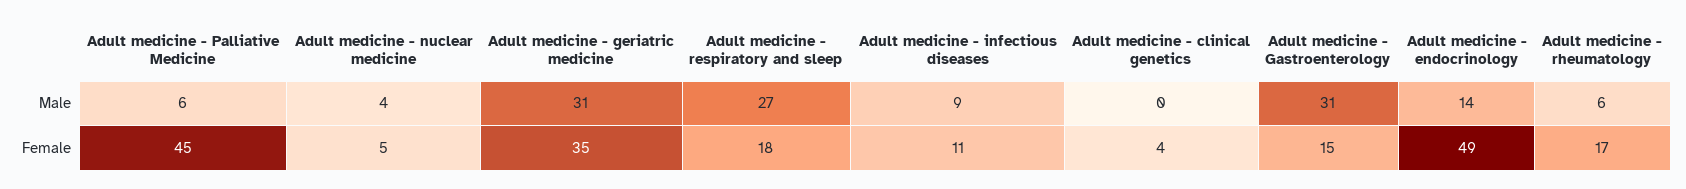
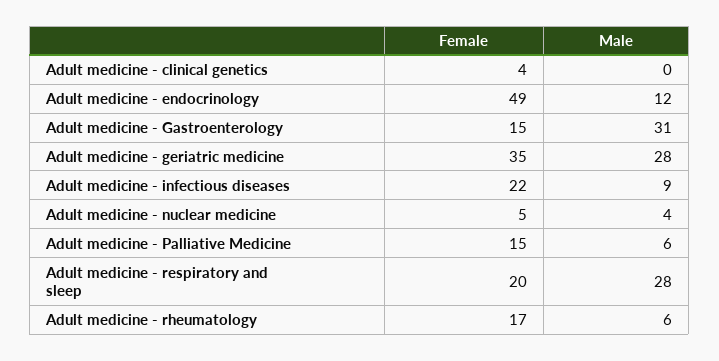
  {
    "Adult medicine - Palliative Medicine": {
      "Male": 6,
-     "Female": 45
+     "Female": 15
    },
    "Adult medicine - nuclear medicine": {
      "Male": 4,
      "Female": 5
    },
    "Adult medicine - geriatric medicine": {
-     "Male": 31,
+     "Male": 28,
      "Female": 35
    },
    "Adult medicine - respiratory and sleep": {
-     "Male": 27,
+     "Male": 28,
-     "Female": 18
+     "Female": 20
    },
    "Adult medicine - infectious diseases": {
      "Male": 9,
-     "Female": 11
+     "Female": 22
    },
    "Adult medicine - clinical genetics": {
      "Male": 0,
      "Female": 4
    },
    "Adult medicine - Gastroenterology": {
      "Male": 31,
      "Female": 15
    },
    "Adult medicine - endocrinology": {
-     "Male": 14,
+     "Male": 12,
      "Female": 49
    },
    "Adult medicine - rheumatology": {
      "Male": 6,
      "Female": 17
    }
  }

